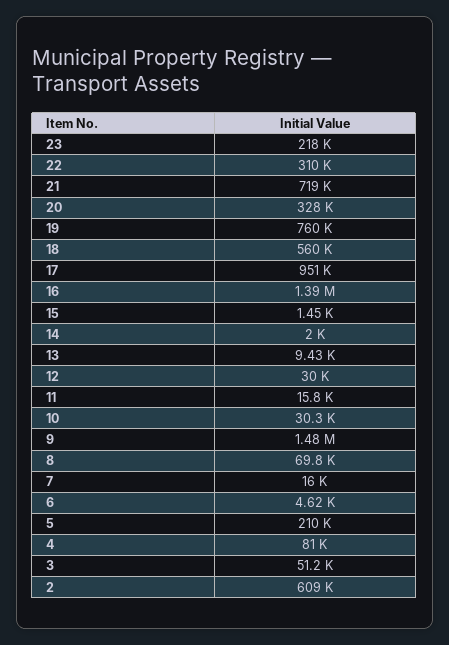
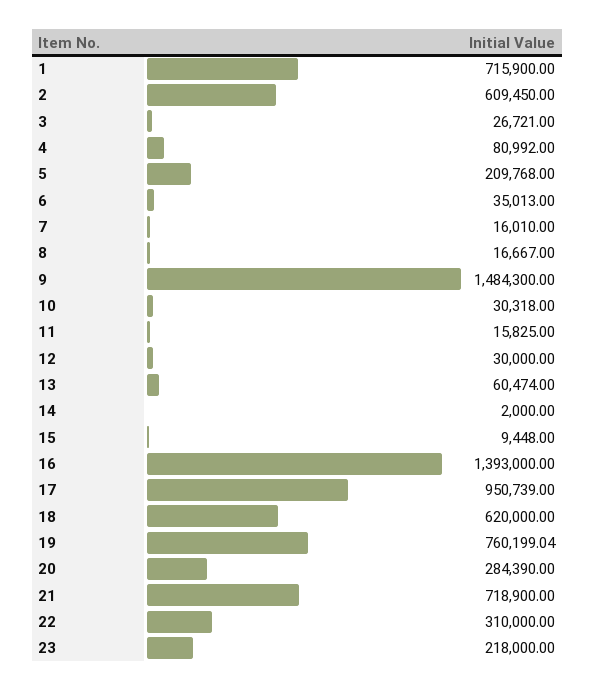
  {
    "23": 218000,
    "22": 310000,
    "21": 718900,
-   "20": 328000,
+   "20": 284390,
    "19": 760199.04,
-   "18": 560000,
+   "18": 620000,
    "17": 950739,
    "16": 1393000,
-   "15": 1450,
+   "15": 9448,
    "14": 2000,
-   "13": 9430,
+   "13": 60474,
    "12": 30000,
    "11": 15825,
    "10": 30318,
    "9": 1484300,
-   "8": 69800,
+   "8": 16667,
    "7": 16010,
-   "6": 4620,
+   "6": 35013,
    "5": 209768,
    "4": 80992,
-   "3": 51200,
+   "3": 26721,
-   "2": 609450
+   "2": 609450,
+   "1": 715900
  }

